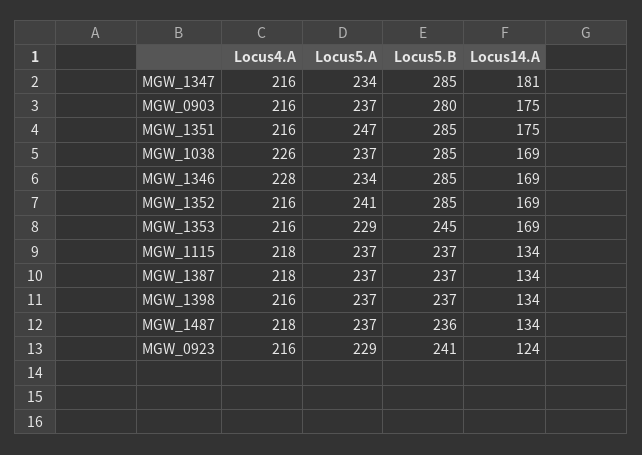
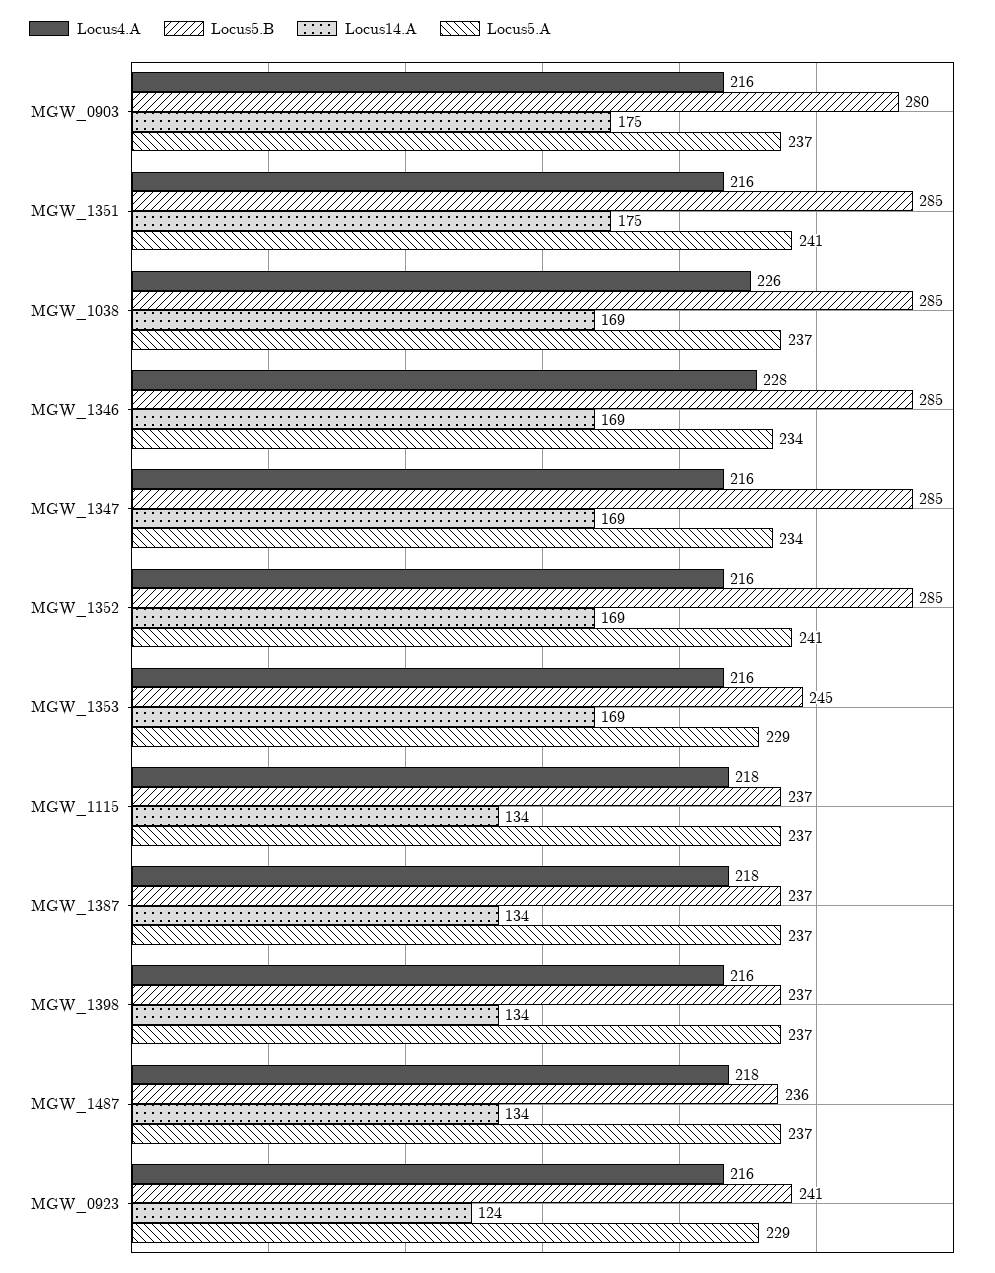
  {
    "Locus4.A": {
      "MGW_1347": 216,
      "MGW_0903": 216,
      "MGW_1351": 216,
      "MGW_1038": 226,
      "MGW_1346": 228,
      "MGW_1352": 216,
      "MGW_1353": 216,
      "MGW_1115": 218,
      "MGW_1387": 218,
      "MGW_1398": 216,
      "MGW_1487": 218,
      "MGW_0923": 216
    },
    "Locus5.A": {
      "MGW_1347": 234,
      "MGW_0903": 237,
-     "MGW_1351": 247,
+     "MGW_1351": 241,
      "MGW_1038": 237,
      "MGW_1346": 234,
      "MGW_1352": 241,
      "MGW_1353": 229,
      "MGW_1115": 237,
      "MGW_1387": 237,
      "MGW_1398": 237,
      "MGW_1487": 237,
      "MGW_0923": 229
    },
    "Locus5.B": {
      "MGW_1347": 285,
      "MGW_0903": 280,
      "MGW_1351": 285,
      "MGW_1038": 285,
      "MGW_1346": 285,
      "MGW_1352": 285,
      "MGW_1353": 245,
      "MGW_1115": 237,
      "MGW_1387": 237,
      "MGW_1398": 237,
      "MGW_1487": 236,
      "MGW_0923": 241
    },
    "Locus14.A": {
-     "MGW_1347": 181,
+     "MGW_1347": 169,
      "MGW_0903": 175,
      "MGW_1351": 175,
      "MGW_1038": 169,
      "MGW_1346": 169,
      "MGW_1352": 169,
      "MGW_1353": 169,
      "MGW_1115": 134,
      "MGW_1387": 134,
      "MGW_1398": 134,
      "MGW_1487": 134,
      "MGW_0923": 124
    }
  }

